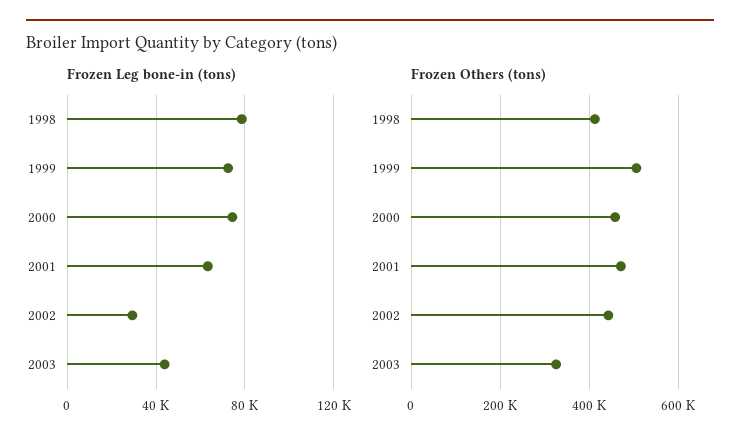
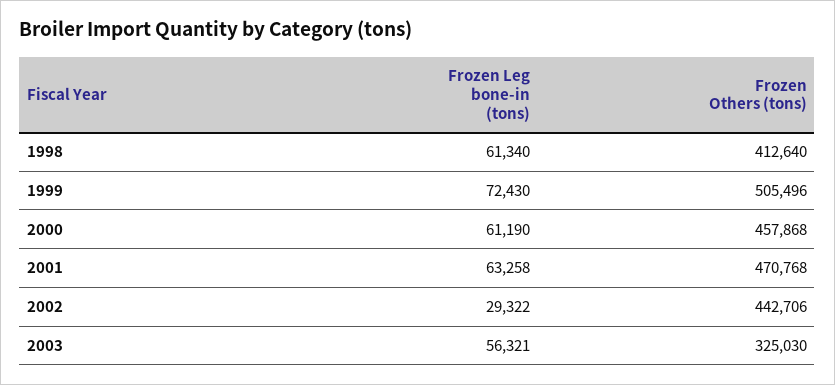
  {
    "Frozen Leg bone-in (tons)": {
-     "1998": 80000,
+     "1998": 61340,
      "1999": 72430,
-     "2000": 75000,
+     "2000": 61190,
      "2001": 63258,
      "2002": 29322,
-     "2003": 45000
+     "2003": 56321
    },
    "Frozen Others (tons)": {
      "1998": 412640,
      "1999": 505496,
      "2000": 457868,
      "2001": 470768,
      "2002": 442706,
      "2003": 325030
    }
  }

